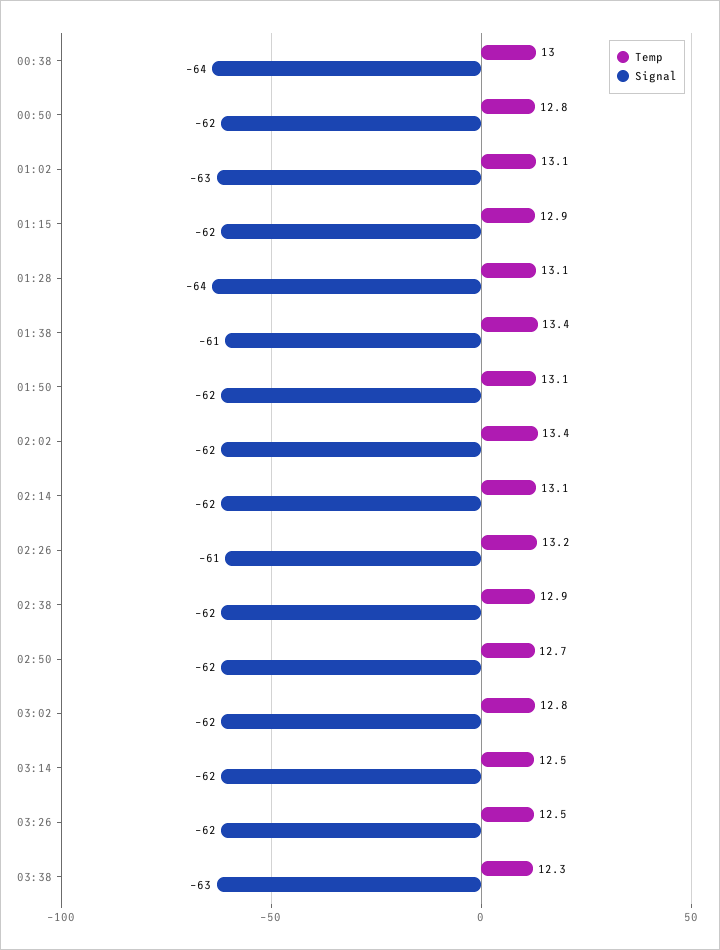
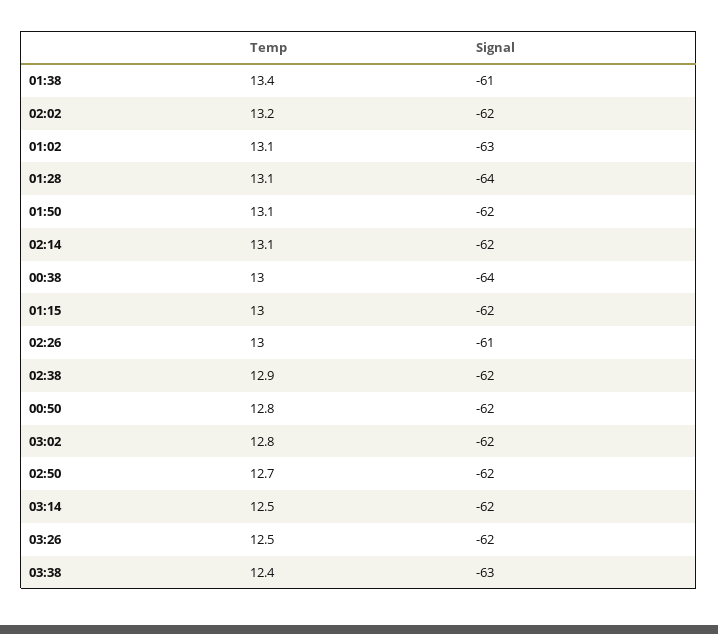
  {
    "Temp": {
      "00:38": 13,
      "00:50": 12.8,
      "01:02": 13.1,
-     "01:15": 12.9,
+     "01:15": 13,
      "01:28": 13.1,
      "01:38": 13.4,
      "01:50": 13.1,
-     "02:02": 13.4,
+     "02:02": 13.2,
      "02:14": 13.1,
-     "02:26": 13.2,
+     "02:26": 13,
      "02:38": 12.9,
      "02:50": 12.7,
      "03:02": 12.8,
      "03:14": 12.5,
      "03:26": 12.5,
-     "03:38": 12.3
+     "03:38": 12.4
    },
    "Signal": {
      "00:38": -64,
      "00:50": -62,
      "01:02": -63,
      "01:15": -62,
      "01:28": -64,
      "01:38": -61,
      "01:50": -62,
      "02:02": -62,
      "02:14": -62,
      "02:26": -61,
      "02:38": -62,
      "02:50": -62,
      "03:02": -62,
      "03:14": -62,
      "03:26": -62,
      "03:38": -63
    }
  }

